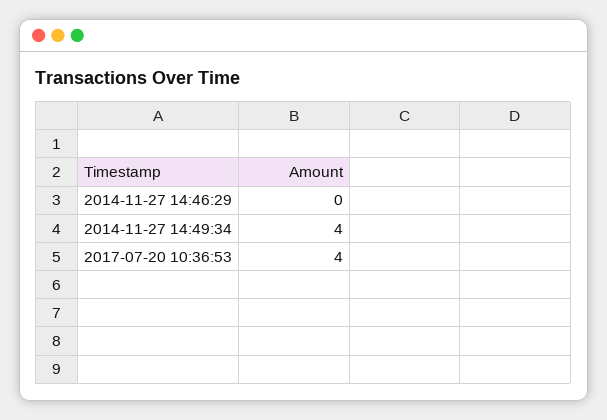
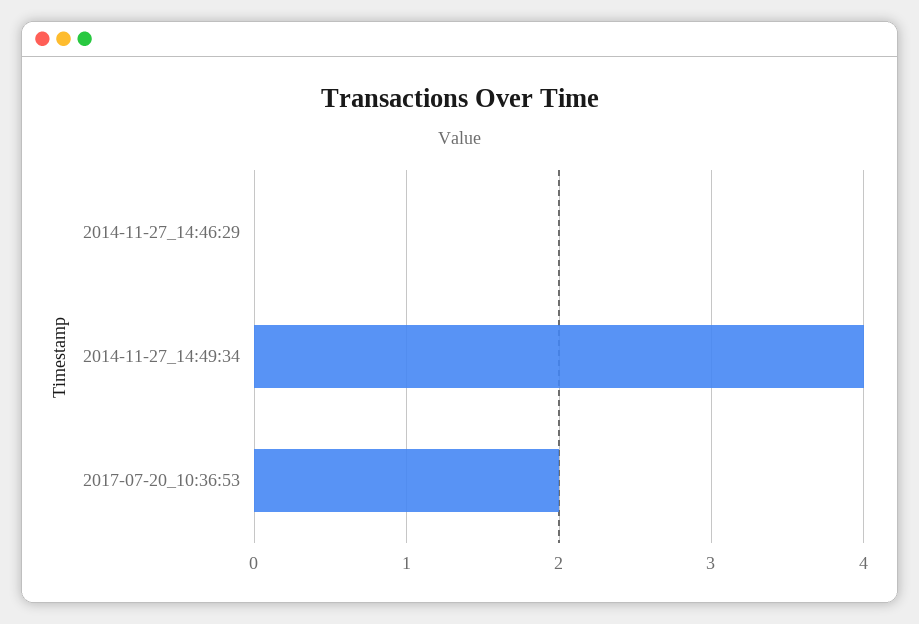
  {
    "2014-11-27 14:46:29": 0,
    "2014-11-27 14:49:34": 4,
-   "2017-07-20 10:36:53": 4
+   "2017-07-20 10:36:53": 2
  }

